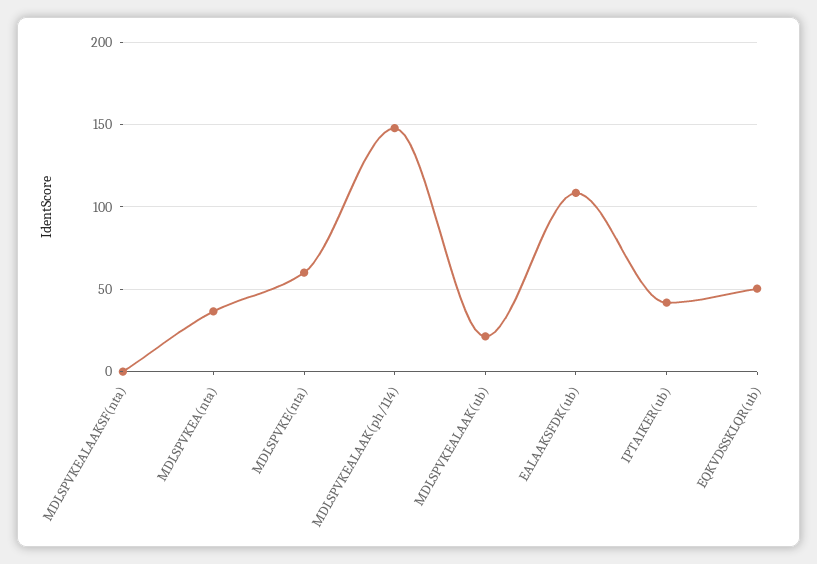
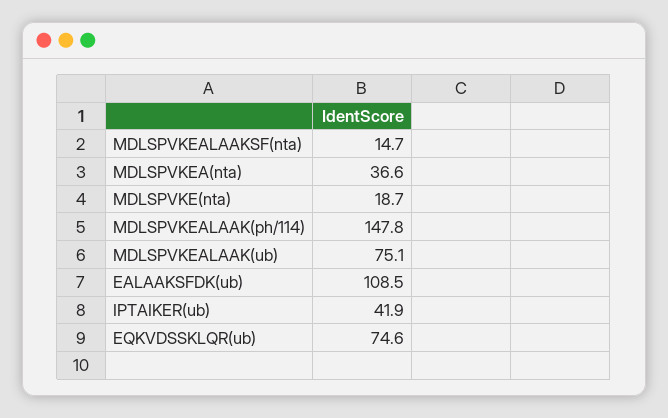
  {
-   "MDLSPVKEALAAKSF(nta)": 0,
+   "MDLSPVKEALAAKSF(nta)": 14.7,
    "MDLSPVKEA(nta)": 36.6,
-   "MDLSPVKE(nta)": 60,
+   "MDLSPVKE(nta)": 18.7,
    "MDLSPVKEALAAK(ph/114)": 147.8,
-   "MDLSPVKEALAAK(ub)": 20,
+   "MDLSPVKEALAAK(ub)": 75.1,
    "EALAAKSFDK(ub)": 108.5,
    "IPTAIKER(ub)": 41.9,
-   "EQKVDSSKLQR(ub)": 50
+   "EQKVDSSKLQR(ub)": 74.6
  }

